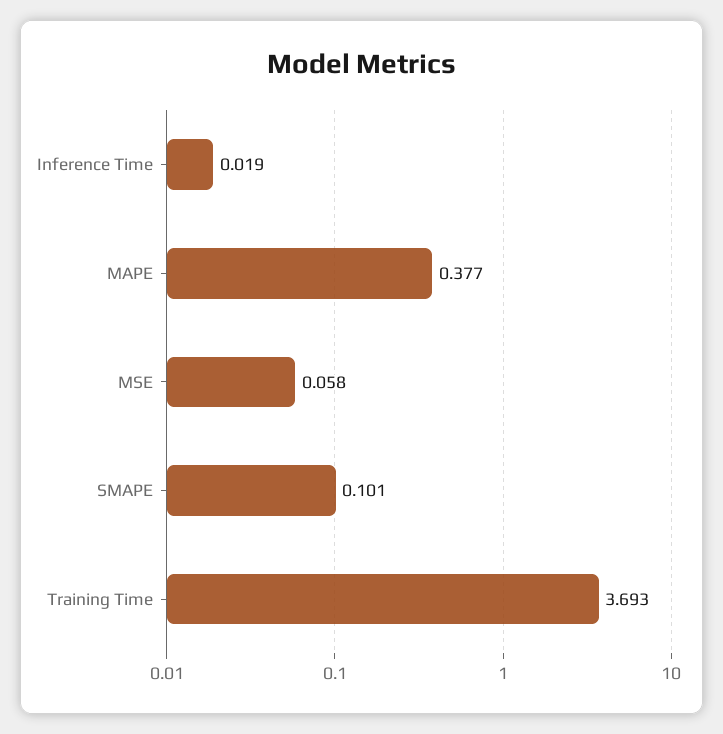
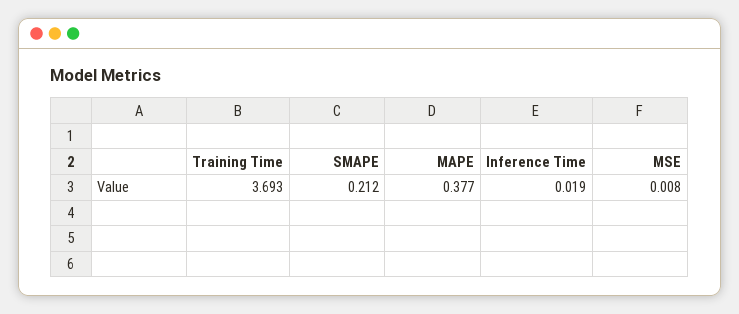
  {
    "Inference Time": 0.019,
    "MAPE": 0.377,
-   "MSE": 0.058,
+   "MSE": 0.008,
-   "SMAPE": 0.101,
+   "SMAPE": 0.212,
    "Training Time": 3.693
  }

